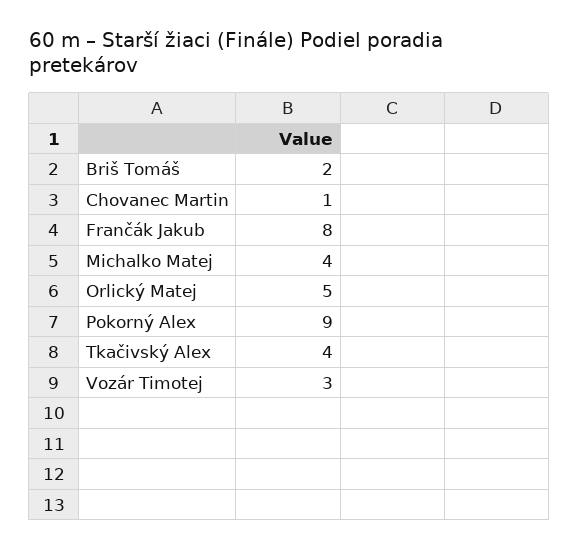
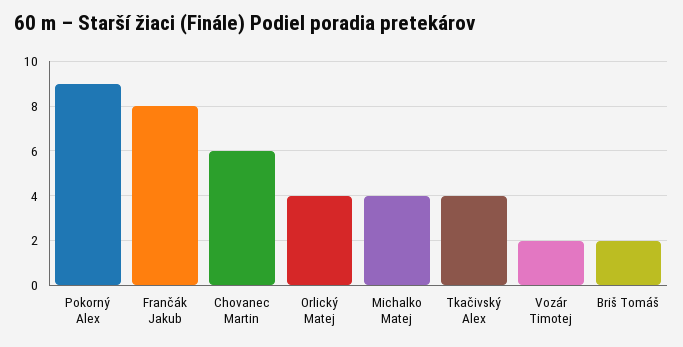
  {
    "Briš Tomáš": 2,
-   "Chovanec Martin": 1,
+   "Chovanec Martin": 6,
    "Frančák Jakub": 8,
    "Michalko Matej": 4,
-   "Orlický Matej": 5,
+   "Orlický Matej": 4,
    "Pokorný Alex": 9,
    "Tkačivský Alex": 4,
-   "Vozár Timotej": 3
+   "Vozár Timotej": 2
  }

